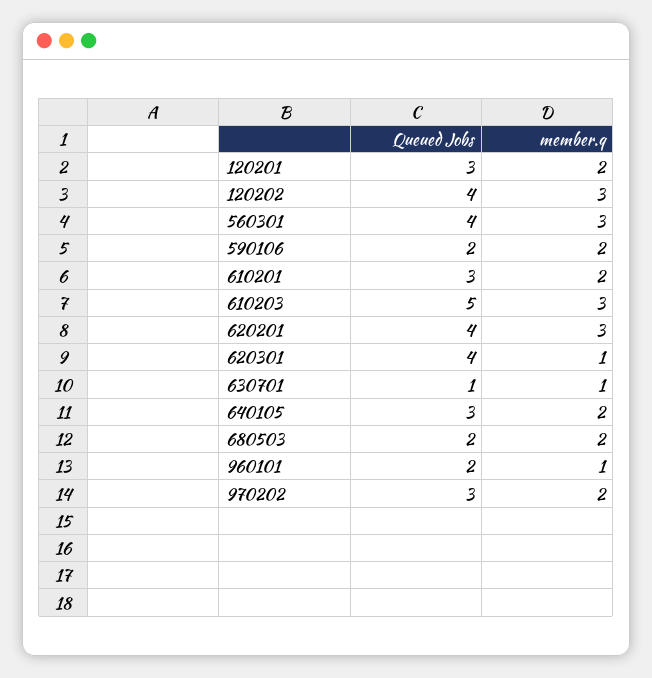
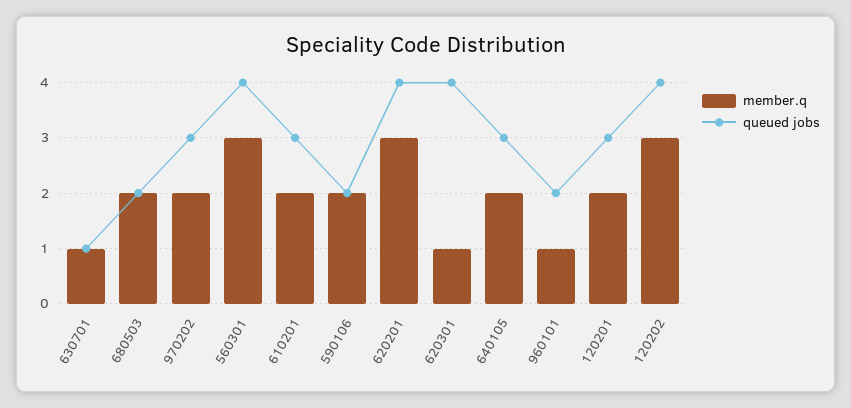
  {
    "Queued Jobs": {
      "120201": 3,
      "120202": 4,
      "560301": 4,
      "590106": 2,
      "610201": 3,
-     "610203": 5,
      "620201": 4,
      "620301": 4,
      "630701": 1,
      "640105": 3,
      "680503": 2,
      "960101": 2,
      "970202": 3
    },
    "member.q": {
      "120201": 2,
      "120202": 3,
      "560301": 3,
      "590106": 2,
      "610201": 2,
-     "610203": 3,
      "620201": 3,
      "620301": 1,
      "630701": 1,
      "640105": 2,
      "680503": 2,
      "960101": 1,
      "970202": 2
    }
  }

